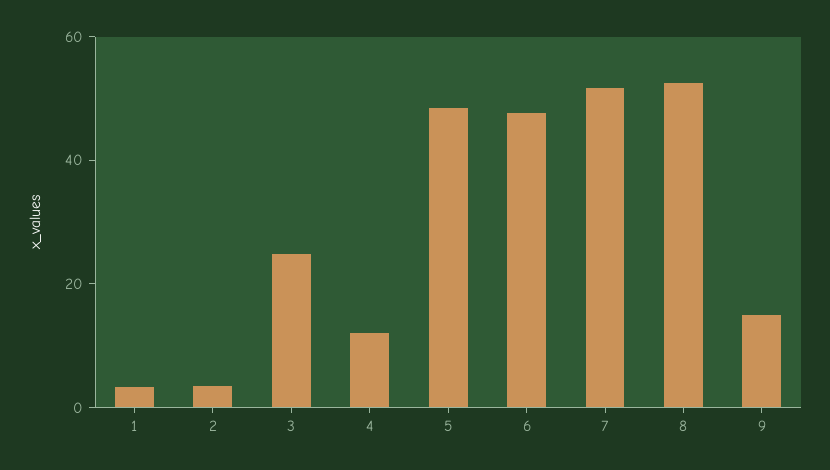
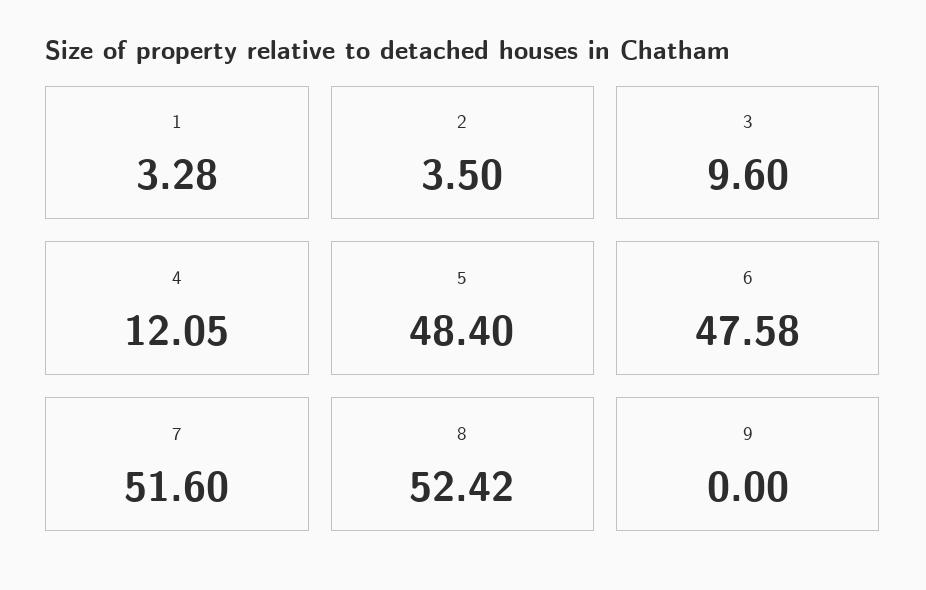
  {
    "1": 3.28,
    "2": 3.5,
-   "3": 25,
+   "3": 9.6,
    "4": 12.05,
    "5": 48.4,
    "6": 47.58,
    "7": 51.6,
    "8": 52.42,
-   "9": 15
+   "9": 0
  }

